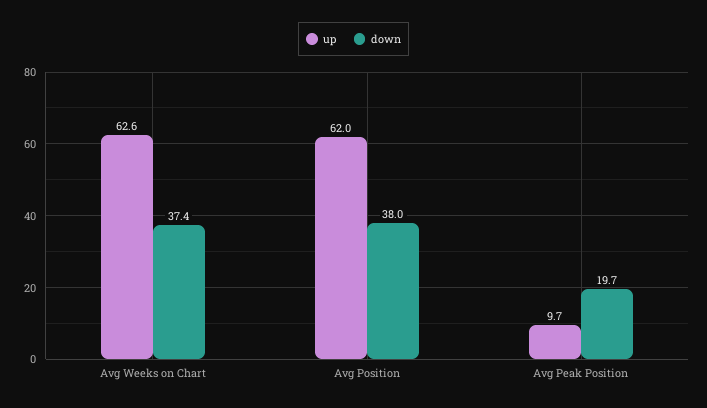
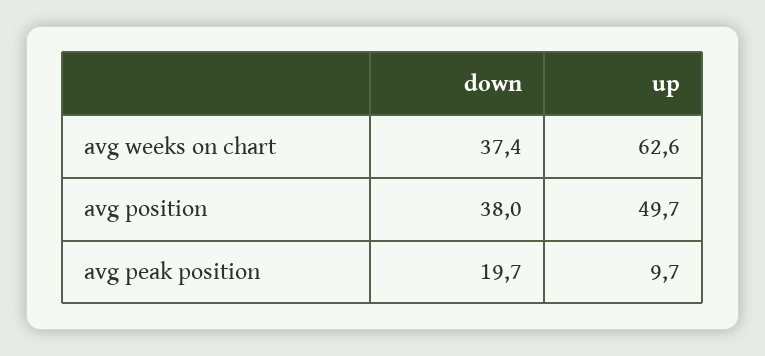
  {
    "up": {
      "Avg Weeks on Chart": 62.6,
-     "Avg Position": 62,
+     "Avg Position": 49.7,
      "Avg Peak Position": 9.7
    },
    "down": {
      "Avg Weeks on Chart": 37.4,
      "Avg Position": 38,
      "Avg Peak Position": 19.7
    }
  }

